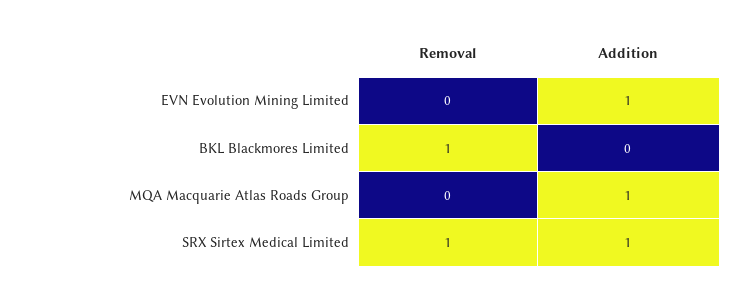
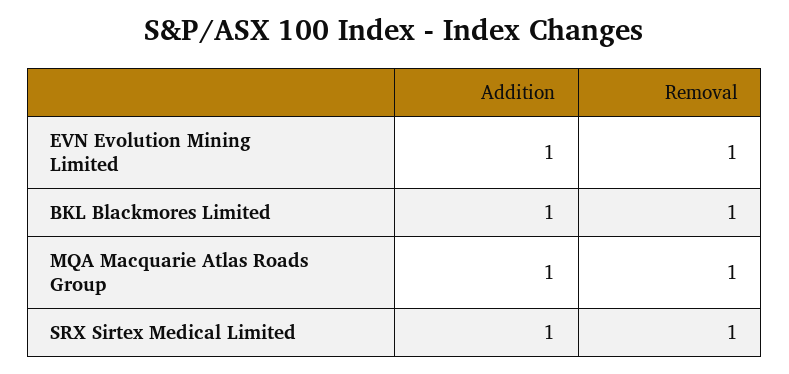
  {
    "Removal": {
-     "EVN Evolution Mining Limited": 0,
+     "EVN Evolution Mining Limited": 1,
      "BKL Blackmores Limited": 1,
-     "MQA Macquarie Atlas Roads Group": 0,
+     "MQA Macquarie Atlas Roads Group": 1,
      "SRX Sirtex Medical Limited": 1
    },
    "Addition": {
      "EVN Evolution Mining Limited": 1,
-     "BKL Blackmores Limited": 0,
+     "BKL Blackmores Limited": 1,
      "MQA Macquarie Atlas Roads Group": 1,
      "SRX Sirtex Medical Limited": 1
    }
  }

